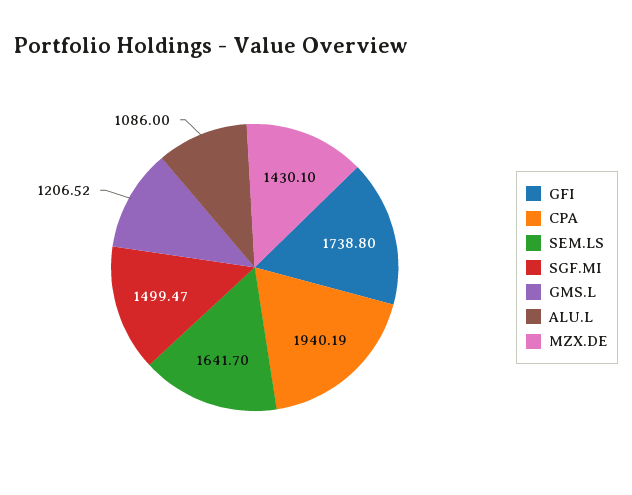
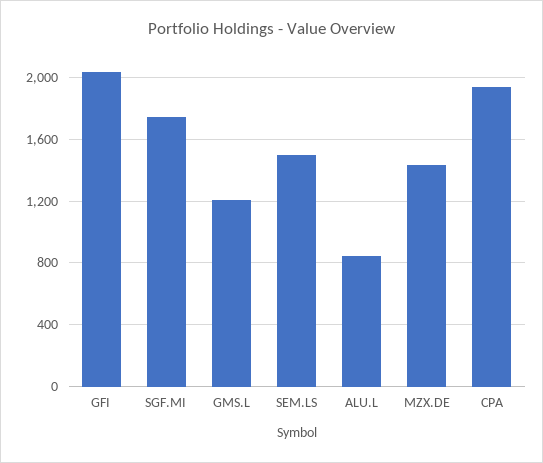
  {
-   "GFI": 1738.8,
+   "GFI": 2050,
    "CPA": 1940.19,
-   "SEM.LS": 1641.7,
+   "SEM.LS": 1500,
-   "SGF.MI": 1499.47,
+   "SGF.MI": 1750,
    "GMS.L": 1206.52,
-   "ALU.L": 1086,
+   "ALU.L": 850,
    "MZX.DE": 1430.1
  }

